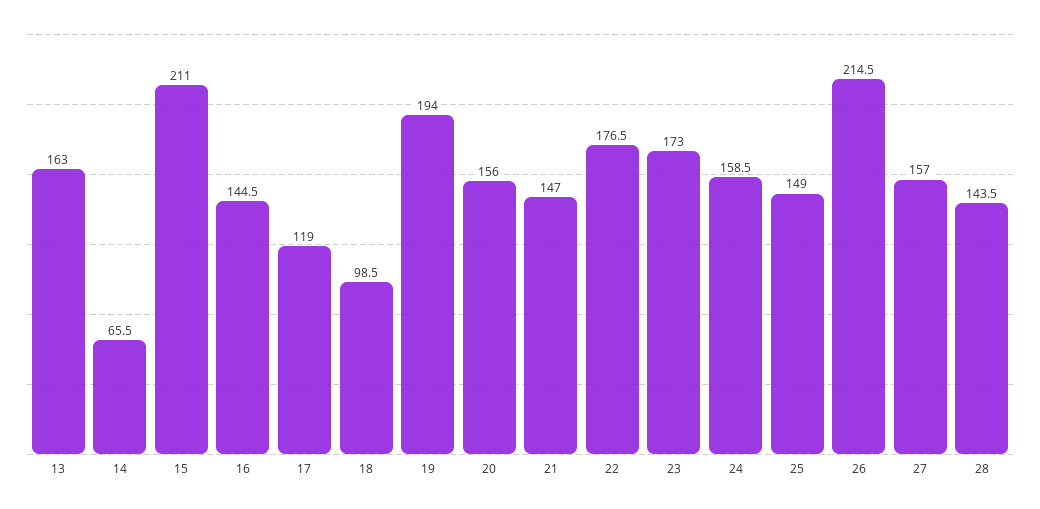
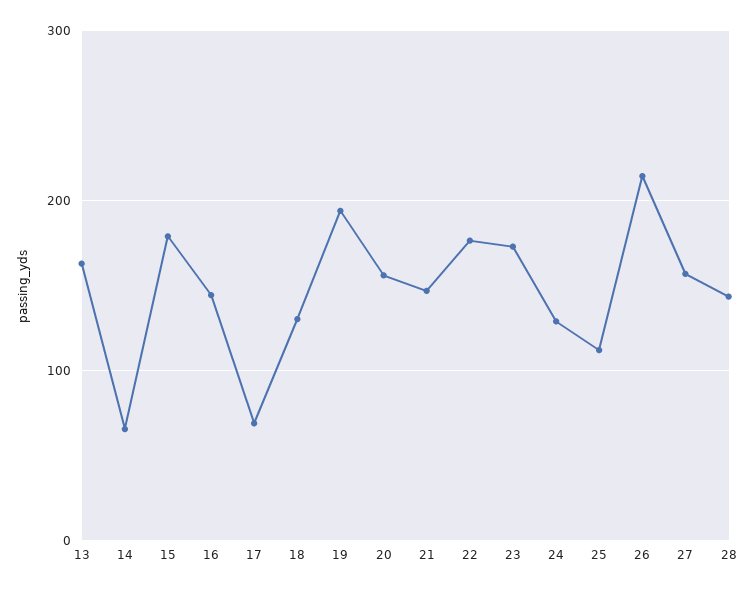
  {
    "13": 163,
    "14": 65.5,
-   "15": 211,
+   "15": 180,
    "16": 144.5,
-   "17": 119,
+   "17": 70,
-   "18": 98.5,
+   "18": 130,
    "19": 194,
    "20": 156,
    "21": 147,
    "22": 176.5,
    "23": 173,
-   "24": 158.5,
+   "24": 130,
-   "25": 149,
+   "25": 110,
    "26": 214.5,
    "27": 157,
    "28": 143.5
  }

